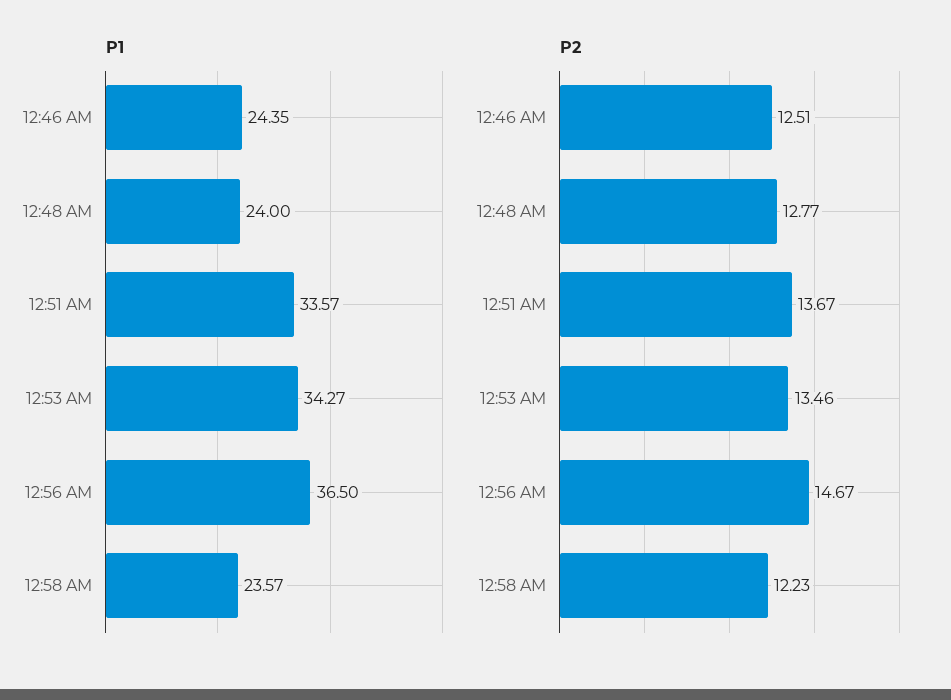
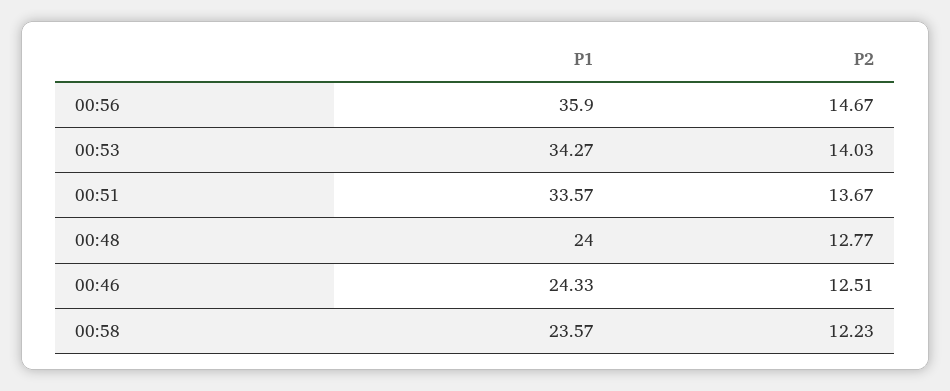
  {
    "P1": {
-     "12:46 AM": 24.35,
+     "12:46 AM": 24.33,
      "12:48 AM": 24,
      "12:51 AM": 33.57,
      "12:53 AM": 34.27,
-     "12:56 AM": 36.5,
+     "12:56 AM": 35.9,
      "12:58 AM": 23.57
    },
    "P2": {
      "12:46 AM": 12.51,
      "12:48 AM": 12.77,
      "12:51 AM": 13.67,
-     "12:53 AM": 13.46,
+     "12:53 AM": 14.03,
      "12:56 AM": 14.67,
      "12:58 AM": 12.23
    }
  }

